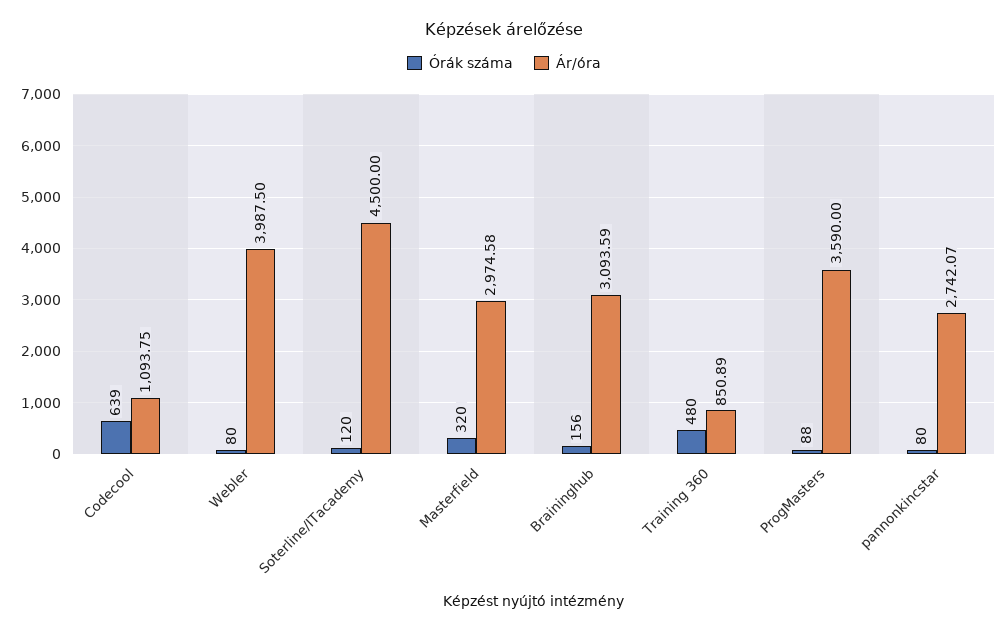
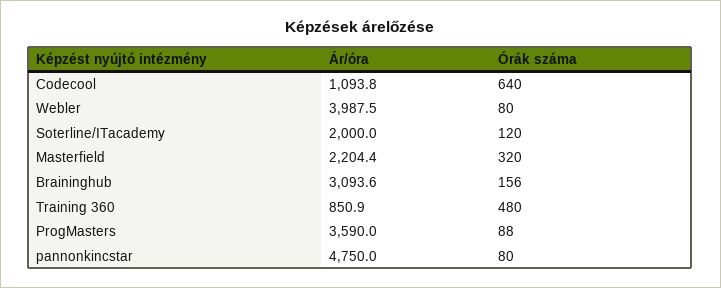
  {
    "Órák száma": {
-     "Codecool": 639,
+     "Codecool": 640,
      "Webler": 80,
      "Soterline/ITacademy": 120,
      "Masterfield": 320,
      "Braininghub": 156,
      "Training 360": 480,
      "ProgMasters": 88,
      "pannonkincstar": 80
    },
    "Ár/óra": {
      "Codecool": 1093.75,
      "Webler": 3987.5,
-     "Soterline/ITacademy": 4500,
+     "Soterline/ITacademy": 2000,
-     "Masterfield": 2974.58,
+     "Masterfield": 2204.4,
      "Braininghub": 3093.59,
      "Training 360": 850.89,
      "ProgMasters": 3590,
-     "pannonkincstar": 2742.07
+     "pannonkincstar": 4750
    }
  }

